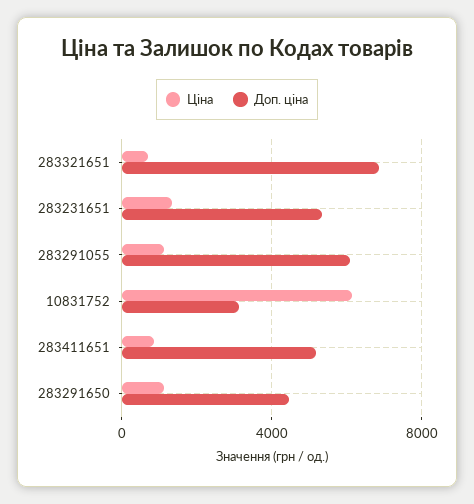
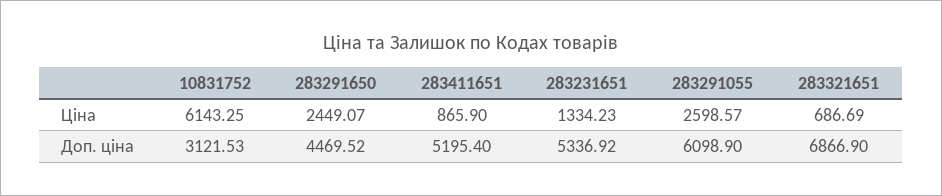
  {
    "Ціна": {
      "283321651": 686.69,
      "283231651": 1334.23,
-     "283291055": 1000,
+     "283291055": 2598.57,
      "10831752": 6143.25,
      "283411651": 865.9,
-     "283291650": 1000
+     "283291650": 2449.07
    },
    "Доп. ціна": {
      "283321651": 6866.9,
      "283231651": 5336.92,
      "283291055": 6098.9,
      "10831752": 3121.53,
      "283411651": 5195.4,
      "283291650": 4469.52
    }
  }

